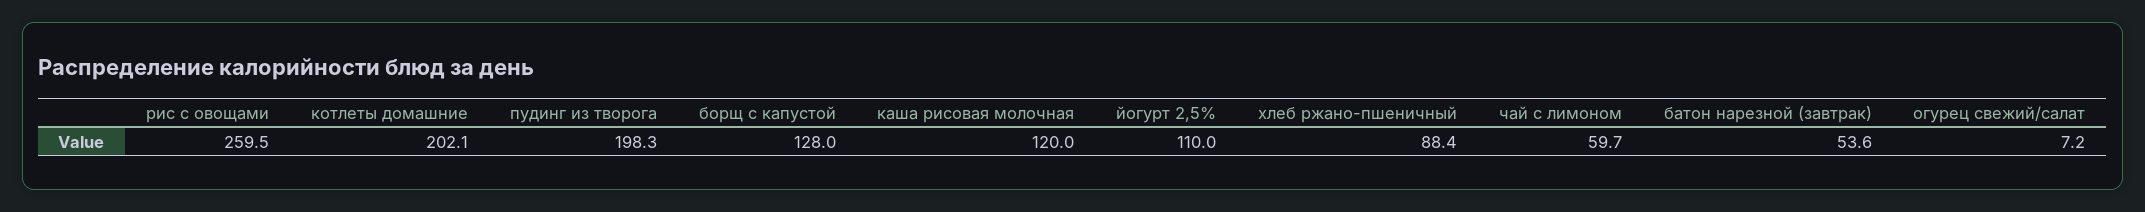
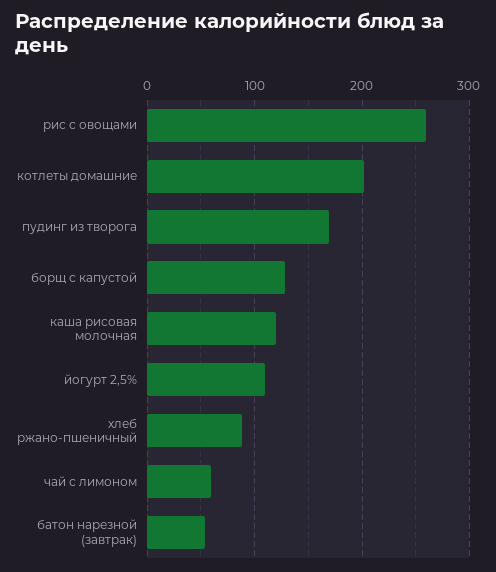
  {
    "рис с овощами": 259.5,
    "котлеты домашние": 202.1,
-   "пудинг из творога": 198.3,
+   "пудинг из творога": 170,
    "борщ с капустой": 128,
    "каша рисовая молочная": 120,
    "йогурт 2,5%": 110,
    "хлеб ржано-пшеничный": 88.4,
    "чай с лимоном": 59.7,
-   "батон нарезной (завтрак)": 53.6,
+   "батон нарезной (завтрак)": 53.6
-   "огурец свежий/салат": 7.2
  }

